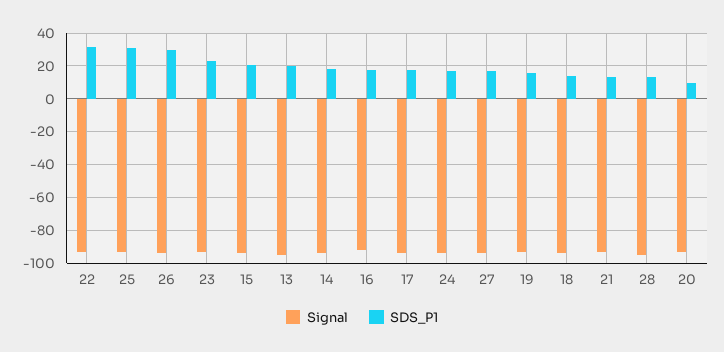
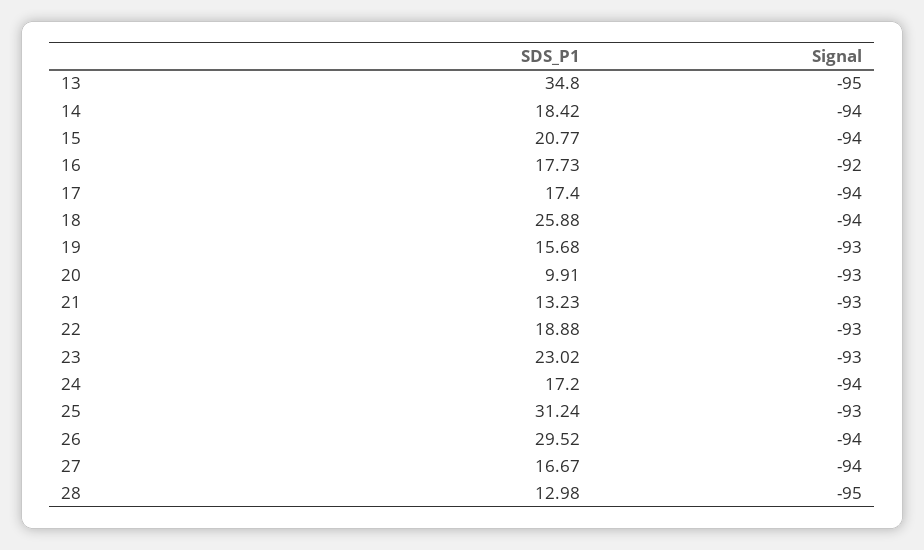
  {
    "Signal": {
      "22": -93,
      "25": -93,
      "26": -94,
      "23": -93,
      "15": -94,
      "13": -95,
      "14": -94,
      "16": -92,
      "17": -94,
      "24": -94,
      "27": -94,
      "19": -93,
      "18": -94,
      "21": -93,
      "28": -95,
      "20": -93
    },
    "SDS_P1": {
-     "22": 30,
+     "22": 18.88,
      "25": 31.24,
      "26": 29.52,
      "23": 23.02,
      "15": 20.77,
-     "13": 20,
+     "13": 34.8,
      "14": 18.42,
      "16": 17.73,
      "17": 17.4,
      "24": 17.2,
      "27": 16.67,
      "19": 15.68,
-     "18": 15,
+     "18": 25.88,
      "21": 13.23,
      "28": 12.98,
      "20": 9.91
    }
  }

